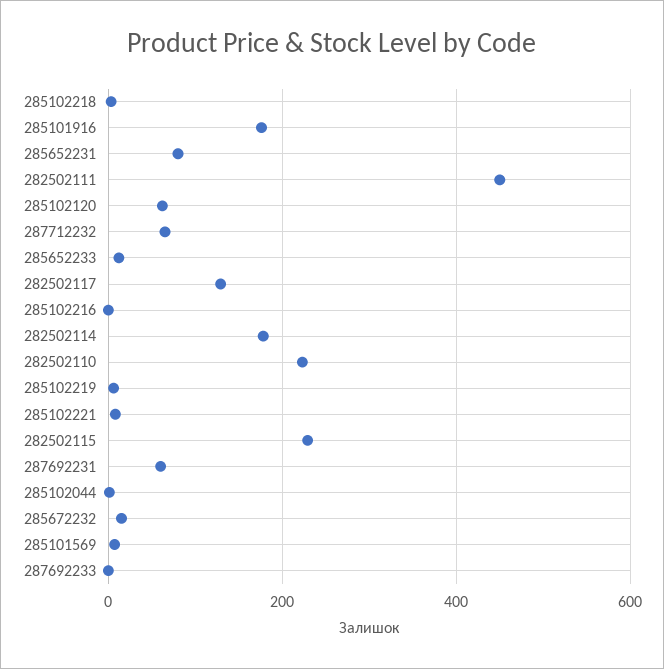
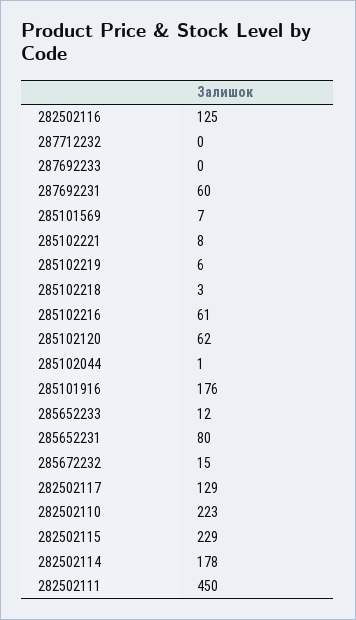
  {
    "285102218": 3,
    "285101916": 176,
    "285652231": 80,
    "282502111": 450,
    "285102120": 62,
-   "287712232": 60,
+   "287712232": 0,
    "285652233": 12,
    "282502117": 129,
-   "285102216": 0,
+   "285102216": 61,
    "282502114": 178,
    "282502110": 223,
    "285102219": 6,
    "285102221": 8,
    "282502115": 229,
    "287692231": 60,
    "285102044": 1,
    "285672232": 15,
    "285101569": 7,
-   "287692233": 0
+   "287692233": 0,
+   "282502116": 125
  }

